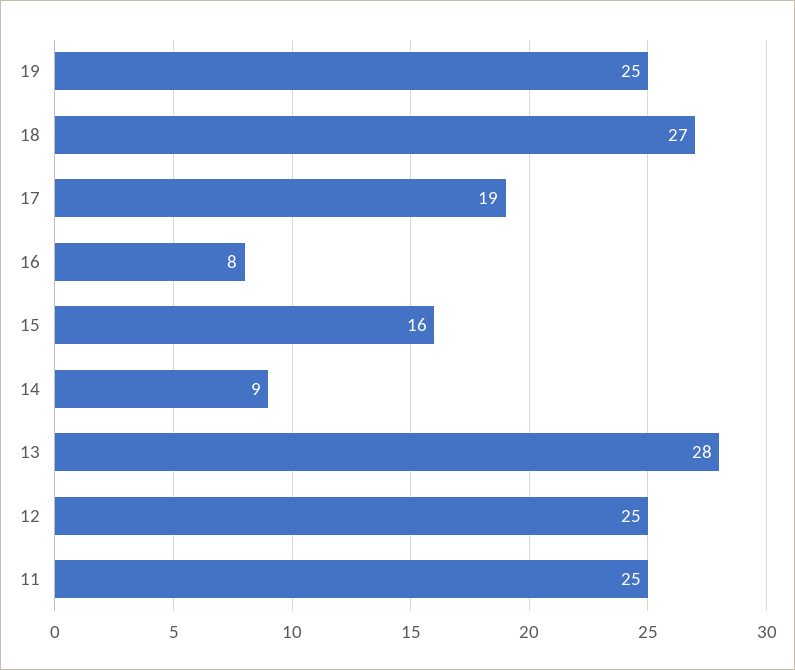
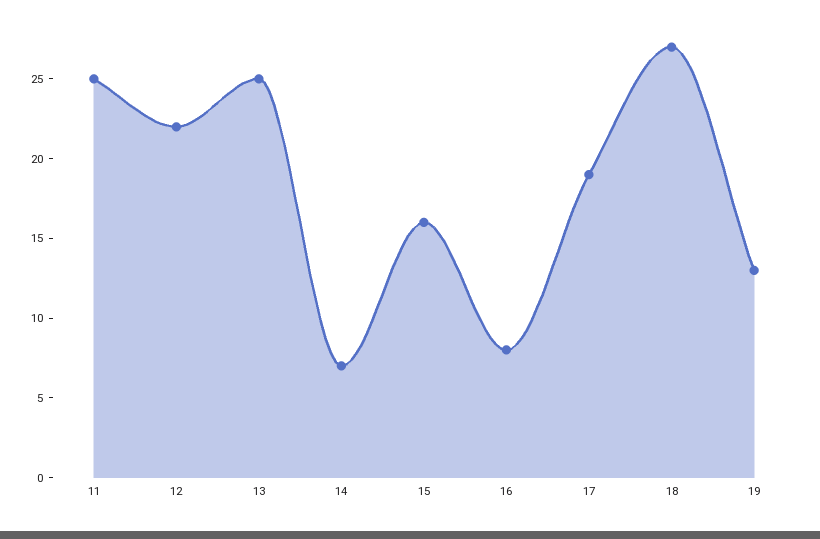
  {
-   "19": 25,
+   "19": 13,
    "18": 27,
    "17": 19,
    "16": 8,
    "15": 16,
-   "14": 9,
+   "14": 7,
-   "13": 28,
+   "13": 25,
-   "12": 25,
+   "12": 22,
    "11": 25
  }

